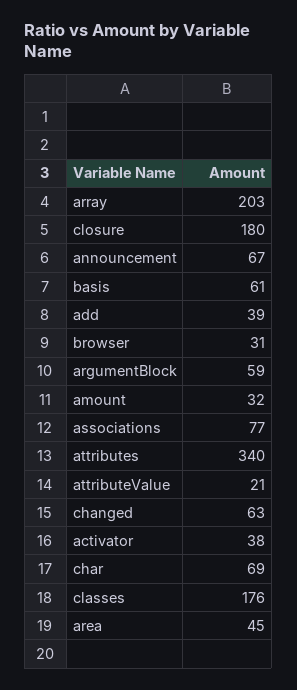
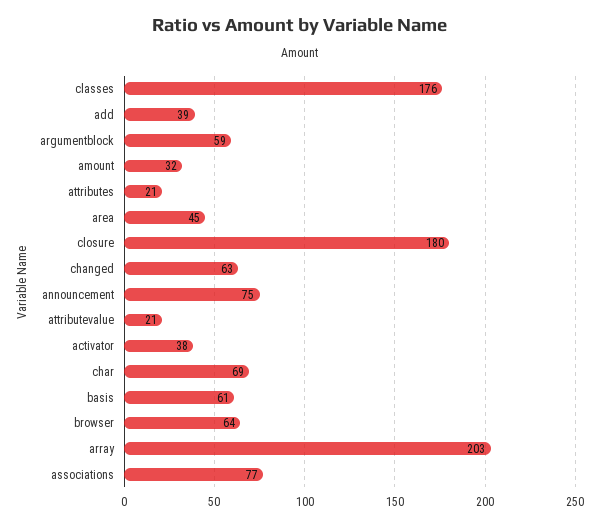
  {
    "array": 203,
    "closure": 180,
-   "announcement": 67,
+   "announcement": 75,
    "basis": 61,
    "add": 39,
-   "browser": 31,
+   "browser": 64,
    "argumentBlock": 59,
    "amount": 32,
    "associations": 77,
-   "attributes": 340,
+   "attributes": 21,
    "attributeValue": 21,
    "changed": 63,
    "activator": 38,
    "char": 69,
    "classes": 176,
    "area": 45
  }

